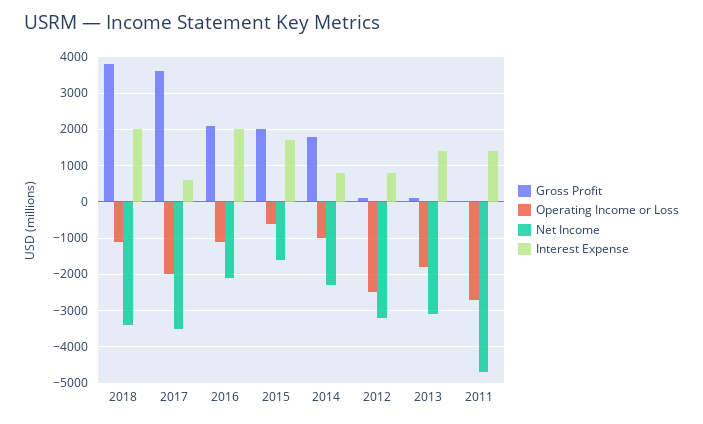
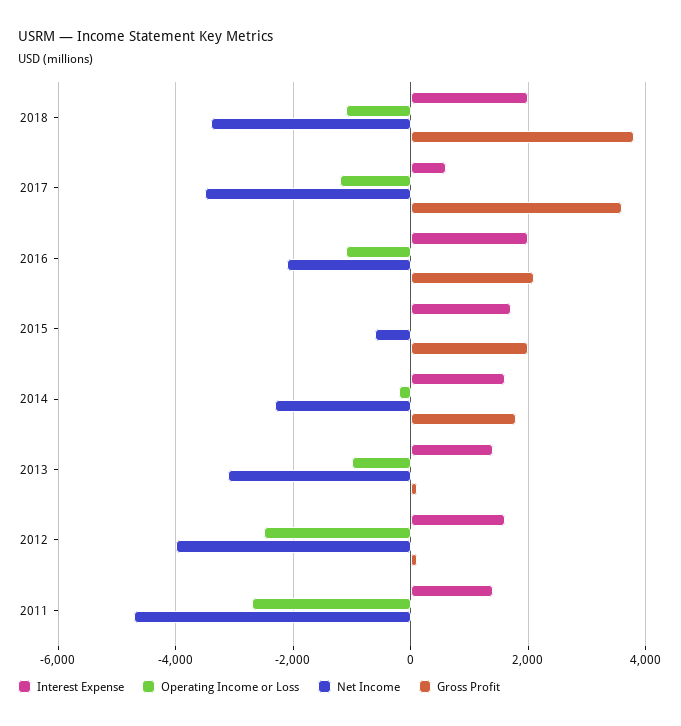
  {
    "Gross Profit": {
      "2018": 3800,
      "2017": 3600,
      "2016": 2200,
      "2015": 2000,
      "2014": 1800,
      "2012": 200,
      "2013": 200,
      "2011": 0
    },
    "Operating Income or Loss": {
      "2018": -1200,
-     "2017": -2000,
+     "2017": -1200,
      "2016": -1200,
-     "2015": -600,
+     "2015": 0,
-     "2014": -1000,
+     "2014": -200,
      "2012": -2600,
-     "2013": -1800,
+     "2013": -1000,
      "2011": -2800
    },
    "Net Income": {
      "2018": -3400,
      "2017": -3600,
      "2016": -2200,
-     "2015": -1600,
+     "2015": -600,
      "2014": -2400,
-     "2012": -3200,
+     "2012": -4000,
      "2013": -3200,
      "2011": -4800
    },
    "Interest Expense": {
      "2018": 2000,
      "2017": 600,
      "2016": 2000,
      "2015": 1800,
-     "2014": 800,
+     "2014": 1600,
-     "2012": 800,
+     "2012": 1600,
      "2013": 1400,
      "2011": 1400
    }
  }

